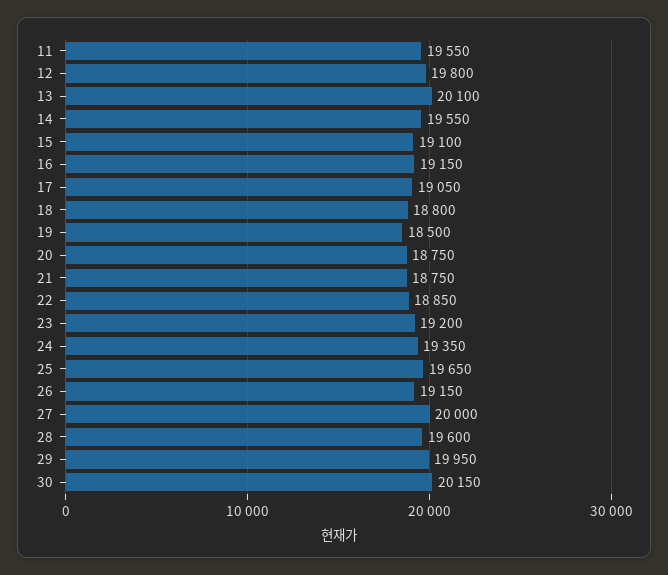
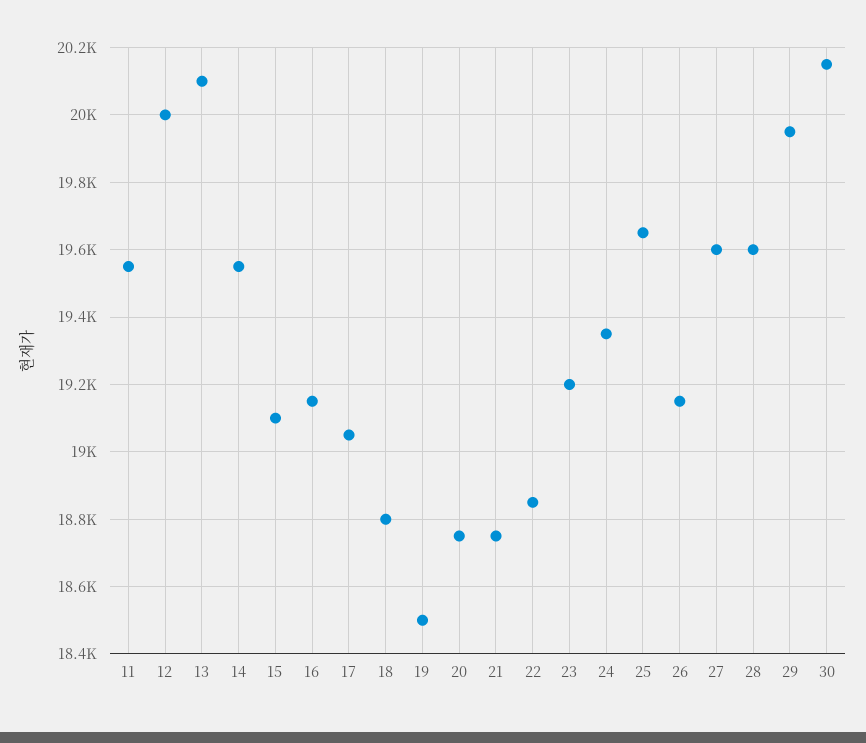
  {
    "11": 19550,
-   "12": 19800,
+   "12": 20000,
    "13": 20100,
    "14": 19550,
    "15": 19100,
    "16": 19150,
    "17": 19050,
    "18": 18800,
    "19": 18500,
    "20": 18750,
    "21": 18750,
    "22": 18850,
    "23": 19200,
    "24": 19350,
    "25": 19650,
    "26": 19150,
-   "27": 20000,
+   "27": 19600,
    "28": 19600,
    "29": 19950,
    "30": 20150
  }

